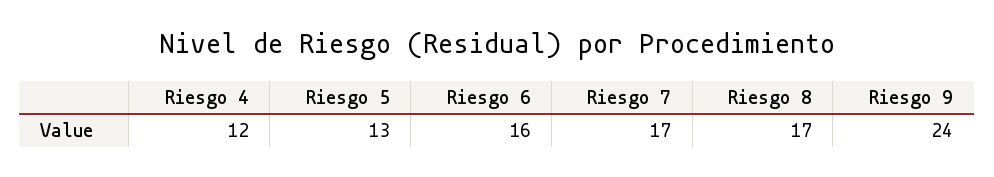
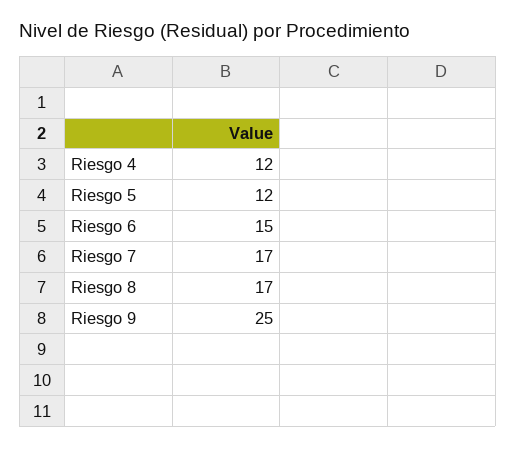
  {
    "Riesgo 4": 12,
-   "Riesgo 5": 13,
+   "Riesgo 5": 12,
-   "Riesgo 6": 16,
+   "Riesgo 6": 15,
    "Riesgo 7": 17,
    "Riesgo 8": 17,
-   "Riesgo 9": 24
+   "Riesgo 9": 25
  }

